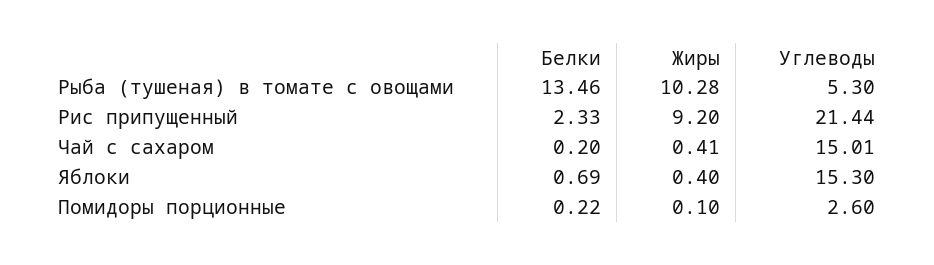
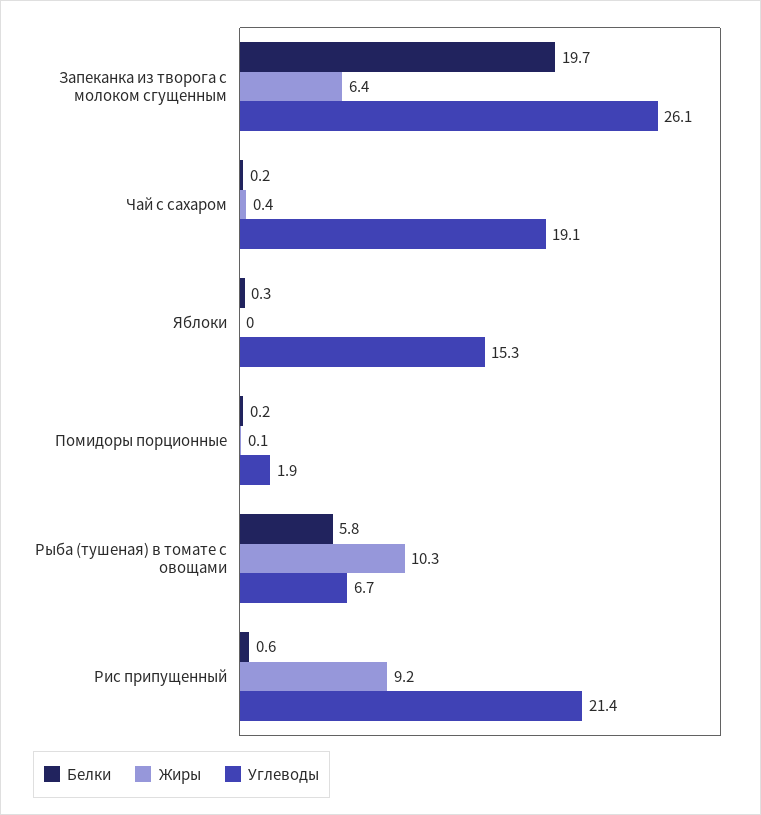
  {
    "Белки": {
-     "Рыба (тушеная) в томате с овощами": 13.46,
+     "Рыба (тушеная) в томате с овощами": 5.8,
-     "Рис припущенный": 2.33,
+     "Рис припущенный": 0.6,
      "Чай с сахаром": 0.2,
-     "Яблоки": 0.69,
+     "Яблоки": 0.3,
-     "Помидоры порционные": 0.22
+     "Помидоры порционные": 0.22,
+     "Запеканка из творога с молоком сгущенным": 19.7
    },
    "Жиры": {
      "Рыба (тушеная) в томате с овощами": 10.28,
      "Рис припущенный": 9.2,
      "Чай с сахаром": 0.41,
-     "Яблоки": 0.4,
+     "Яблоки": 0,
-     "Помидоры порционные": 0.1
+     "Помидоры порционные": 0.1,
+     "Запеканка из творога с молоком сгущенным": 6.4
    },
    "Углеводы": {
-     "Рыба (тушеная) в томате с овощами": 5.3,
+     "Рыба (тушеная) в томате с овощами": 6.7,
      "Рис припущенный": 21.44,
-     "Чай с сахаром": 15.01,
+     "Чай с сахаром": 19.1,
      "Яблоки": 15.3,
-     "Помидоры порционные": 2.6
+     "Помидоры порционные": 1.9,
+     "Запеканка из творога с молоком сгущенным": 26.1
    }
  }

